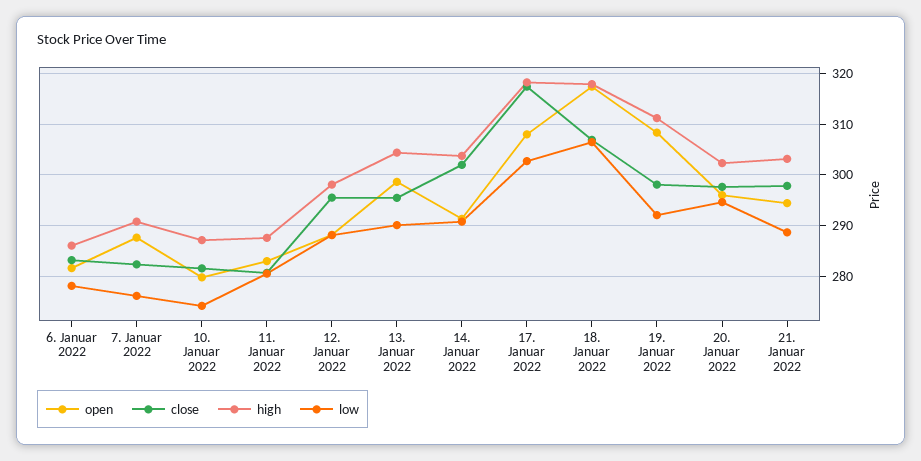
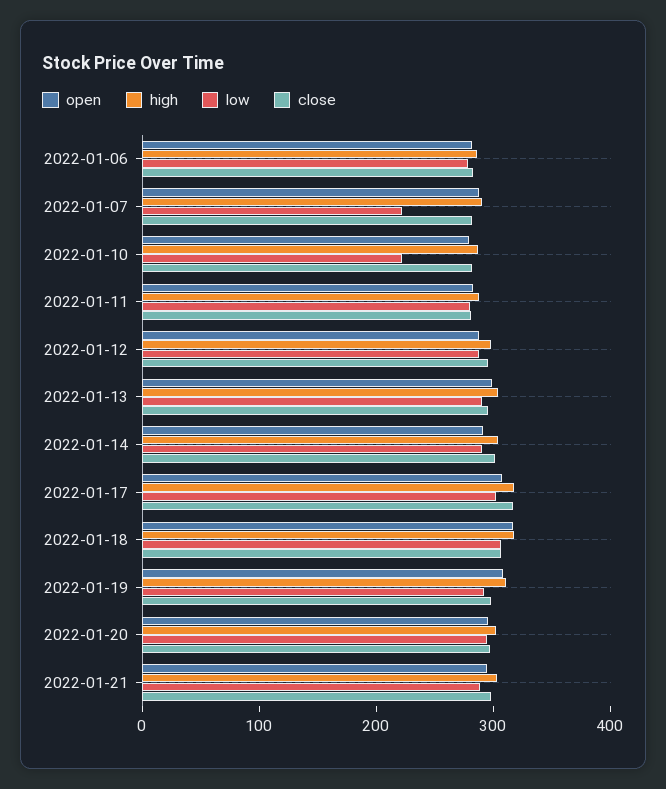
  {
    "open": {
      "6. Januar 2022": 282,
      "7. Januar 2022": 288,
      "10. Januar 2022": 280,
      "11. Januar 2022": 284,
      "12. Januar 2022": 288,
      "13. Januar 2022": 298,
      "14. Januar 2022": 292,
      "17. Januar 2022": 308,
      "18. Januar 2022": 318,
      "19. Januar 2022": 308,
      "20. Januar 2022": 296,
      "21. Januar 2022": 294
    },
    "close": {
      "6. Januar 2022": 284,
      "7. Januar 2022": 282,
      "10. Januar 2022": 282,
      "11. Januar 2022": 280,
      "12. Januar 2022": 296,
      "13. Januar 2022": 296,
      "14. Januar 2022": 302,
      "17. Januar 2022": 318,
      "18. Januar 2022": 306,
      "19. Januar 2022": 298,
      "20. Januar 2022": 298,
      "21. Januar 2022": 298
    },
    "high": {
      "6. Januar 2022": 286,
      "7. Januar 2022": 290,
      "10. Januar 2022": 288,
      "11. Januar 2022": 288,
      "12. Januar 2022": 298,
      "13. Januar 2022": 304,
      "14. Januar 2022": 304,
      "17. Januar 2022": 318,
      "18. Januar 2022": 318,
      "19. Januar 2022": 312,
      "20. Januar 2022": 302,
      "21. Januar 2022": 304
    },
    "low": {
      "6. Januar 2022": 278,
-     "7. Januar 2022": 276,
+     "7. Januar 2022": 220,
-     "10. Januar 2022": 274,
+     "10. Januar 2022": 220,
      "11. Januar 2022": 280,
      "12. Januar 2022": 288,
      "13. Januar 2022": 290,
      "14. Januar 2022": 290,
      "17. Januar 2022": 302,
      "18. Januar 2022": 306,
      "19. Januar 2022": 292,
      "20. Januar 2022": 294,
      "21. Januar 2022": 288
    }
  }

